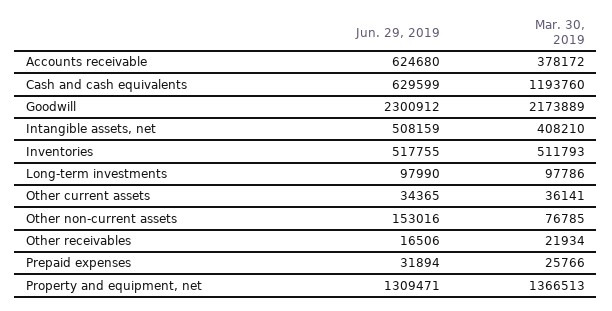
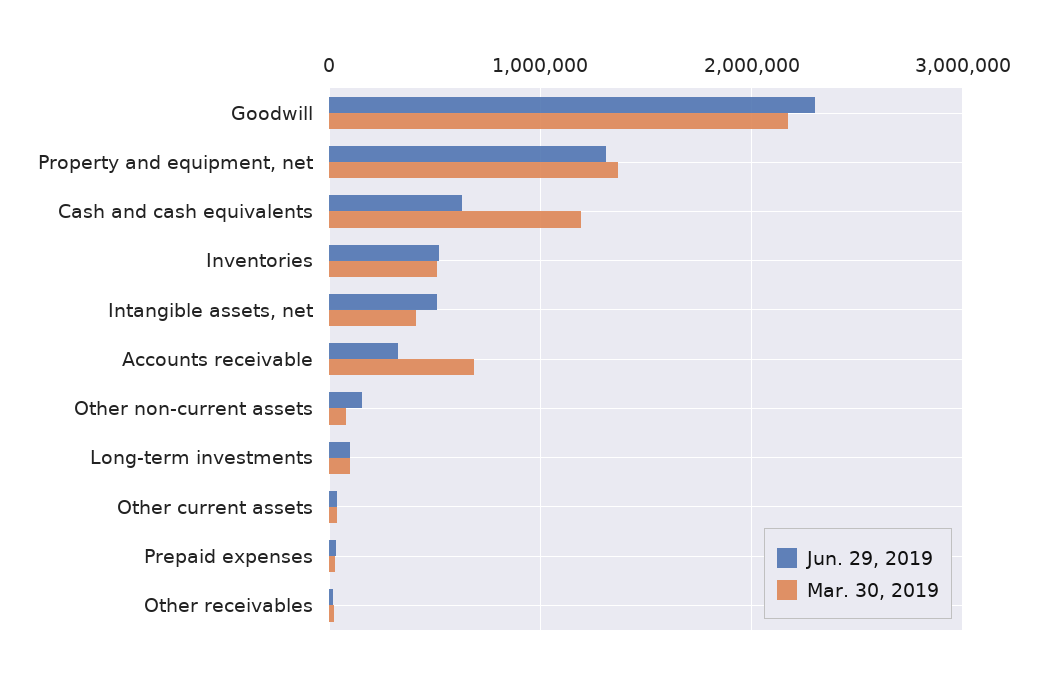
  {
    "Jun. 29, 2019": {
-     "Accounts receivable": 624680,
+     "Accounts receivable": 300000,
      "Cash and cash equivalents": 629599,
      "Goodwill": 2300912,
      "Intangible assets, net": 508159,
      "Inventories": 517755,
      "Long-term investments": 97990,
      "Other current assets": 34365,
      "Other non-current assets": 153016,
      "Other receivables": 16506,
      "Prepaid expenses": 31894,
      "Property and equipment, net": 1309471
    },
    "Mar. 30, 2019": {
-     "Accounts receivable": 378172,
+     "Accounts receivable": 700000,
      "Cash and cash equivalents": 1193760,
      "Goodwill": 2173889,
      "Intangible assets, net": 408210,
      "Inventories": 511793,
      "Long-term investments": 97786,
      "Other current assets": 36141,
      "Other non-current assets": 76785,
      "Other receivables": 21934,
      "Prepaid expenses": 25766,
      "Property and equipment, net": 1366513
    }
  }

